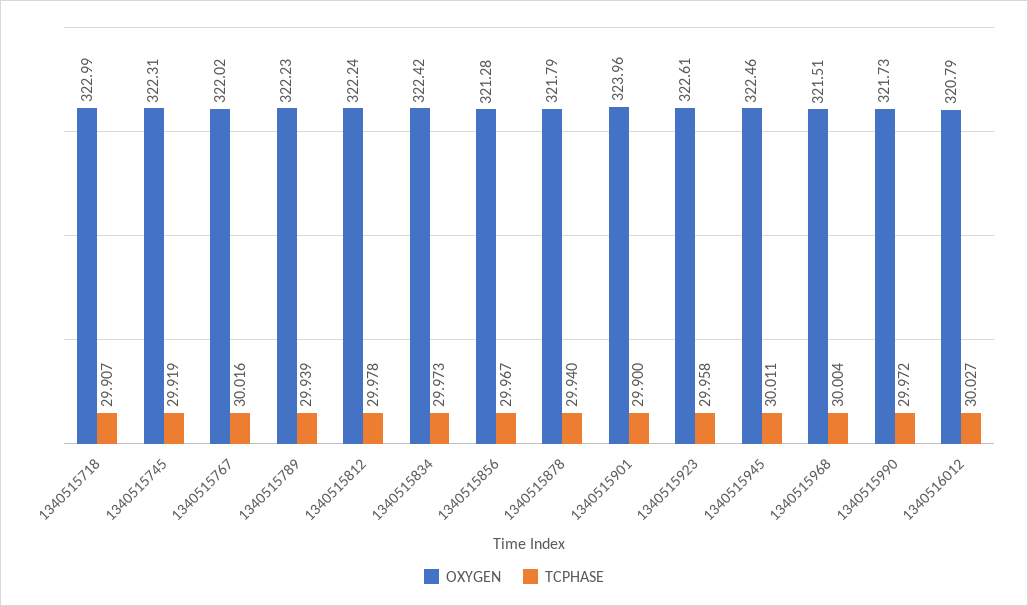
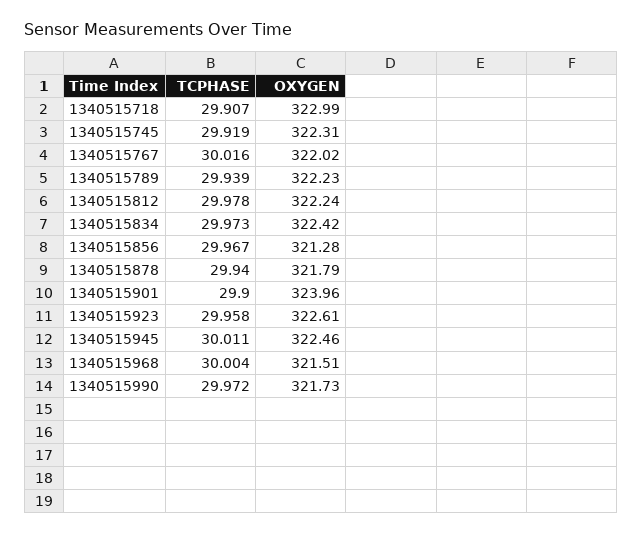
  {
    "OXYGEN": {
      "1340515718": 322.99,
      "1340515745": 322.31,
      "1340515767": 322.02,
      "1340515789": 322.23,
      "1340515812": 322.24,
      "1340515834": 322.42,
      "1340515856": 321.28,
      "1340515878": 321.79,
      "1340515901": 323.96,
      "1340515923": 322.61,
      "1340515945": 322.46,
      "1340515968": 321.51,
-     "1340515990": 321.73,
+     "1340515990": 321.73
-     "1340516012": 320.79
    },
    "TCPHASE": {
      "1340515718": 29.907,
      "1340515745": 29.919,
      "1340515767": 30.016,
      "1340515789": 29.939,
      "1340515812": 29.978,
      "1340515834": 29.973,
      "1340515856": 29.967,
      "1340515878": 29.94,
      "1340515901": 29.9,
      "1340515923": 29.958,
      "1340515945": 30.011,
      "1340515968": 30.004,
-     "1340515990": 29.972,
+     "1340515990": 29.972
-     "1340516012": 30.027
    }
  }

